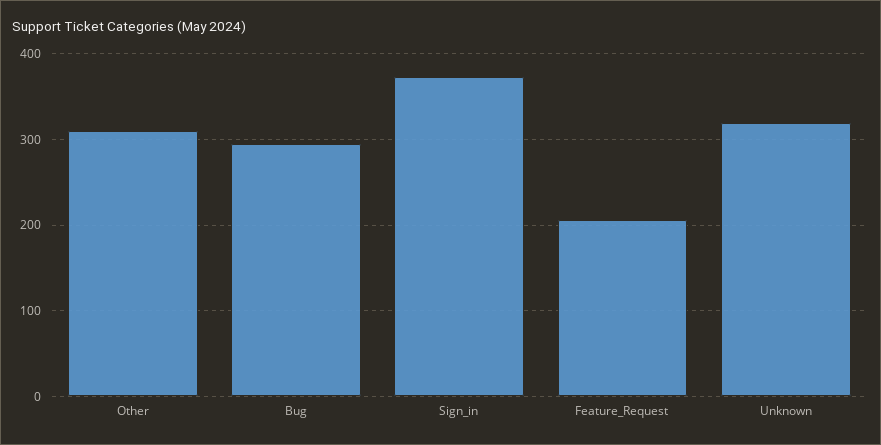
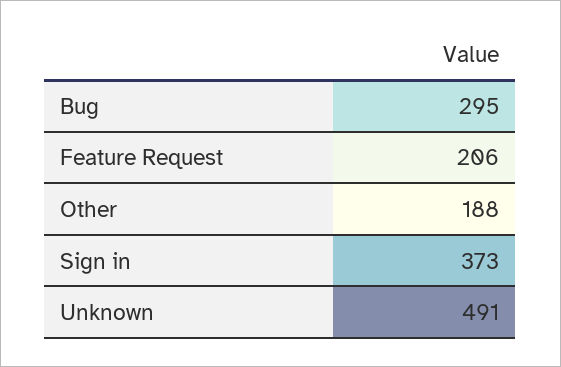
  {
-   "Other": 310,
+   "Other": 188,
    "Bug": 295,
    "Sign_in": 373,
    "Feature_Request": 206,
-   "Unknown": 320
+   "Unknown": 491
  }

